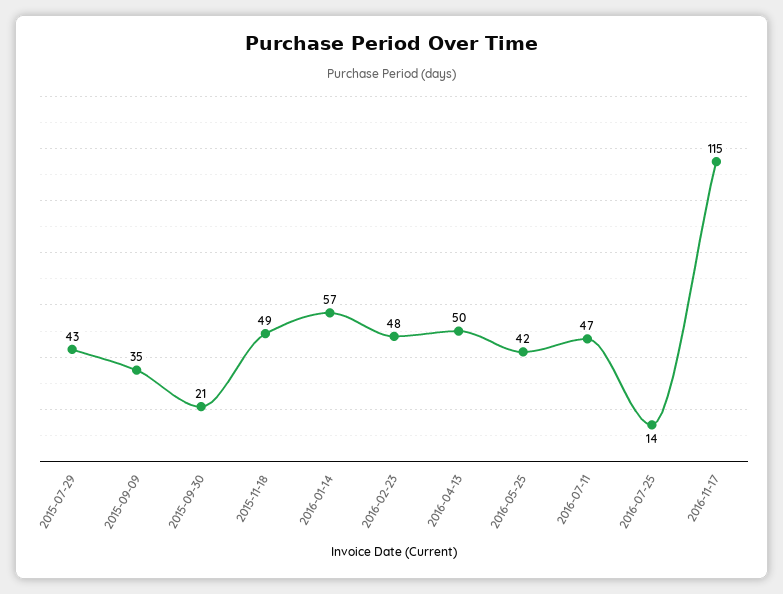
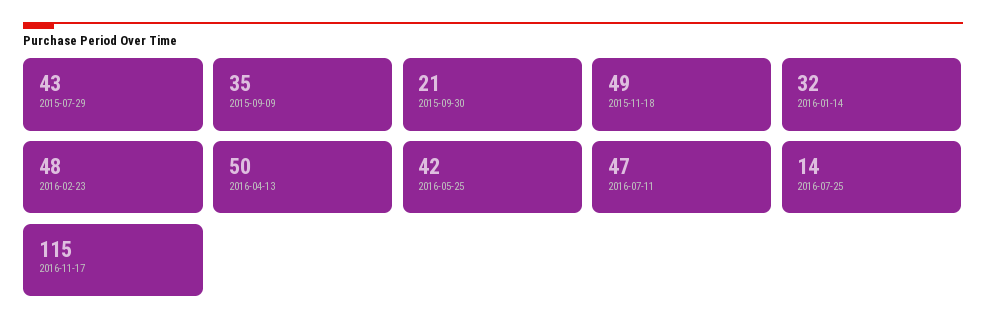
  {
    "2015-07-29": 43,
    "2015-09-09": 35,
    "2015-09-30": 21,
    "2015-11-18": 49,
-   "2016-01-14": 57,
+   "2016-01-14": 32,
    "2016-02-23": 48,
    "2016-04-13": 50,
    "2016-05-25": 42,
    "2016-07-11": 47,
    "2016-07-25": 14,
    "2016-11-17": 115
  }

